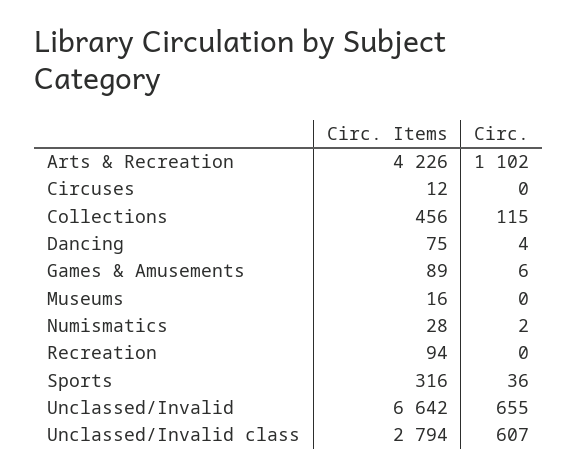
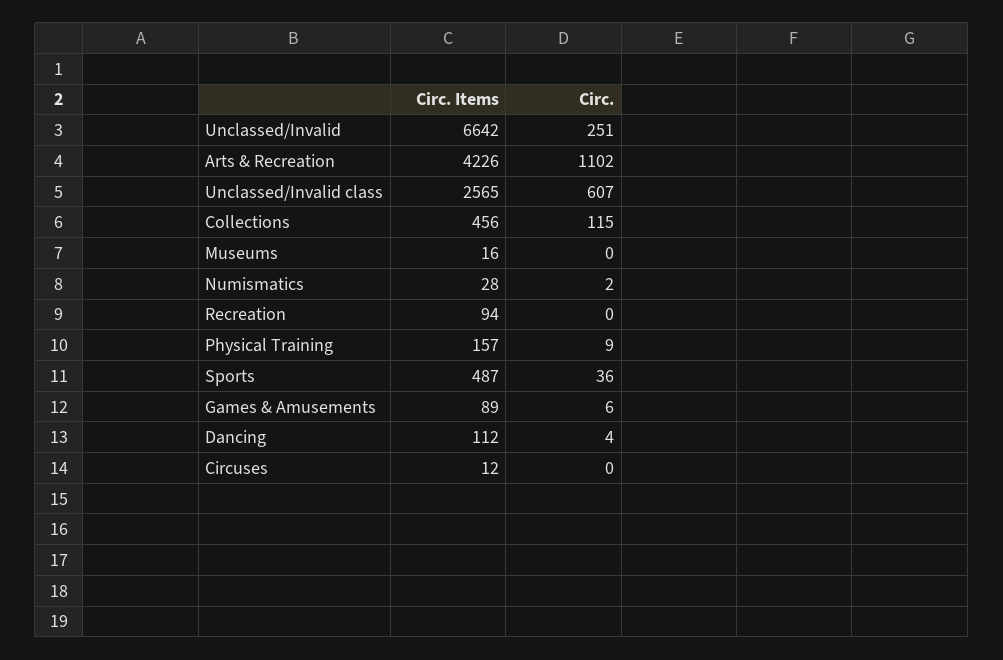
  {
    "Circ. Items": {
      "Arts & Recreation": 4226,
      "Circuses": 12,
      "Collections": 456,
-     "Dancing": 75,
+     "Dancing": 112,
      "Games & Amusements": 89,
      "Museums": 16,
      "Numismatics": 28,
      "Recreation": 94,
-     "Sports": 316,
+     "Sports": 487,
      "Unclassed/Invalid": 6642,
-     "Unclassed/Invalid class": 2794
+     "Unclassed/Invalid class": 2565,
+     "Physical Training": 157
    },
    "Circ.": {
      "Arts & Recreation": 1102,
      "Circuses": 0,
      "Collections": 115,
      "Dancing": 4,
      "Games & Amusements": 6,
      "Museums": 0,
      "Numismatics": 2,
      "Recreation": 0,
      "Sports": 36,
-     "Unclassed/Invalid": 655,
+     "Unclassed/Invalid": 251,
-     "Unclassed/Invalid class": 607
+     "Unclassed/Invalid class": 607,
+     "Physical Training": 9
    }
  }

